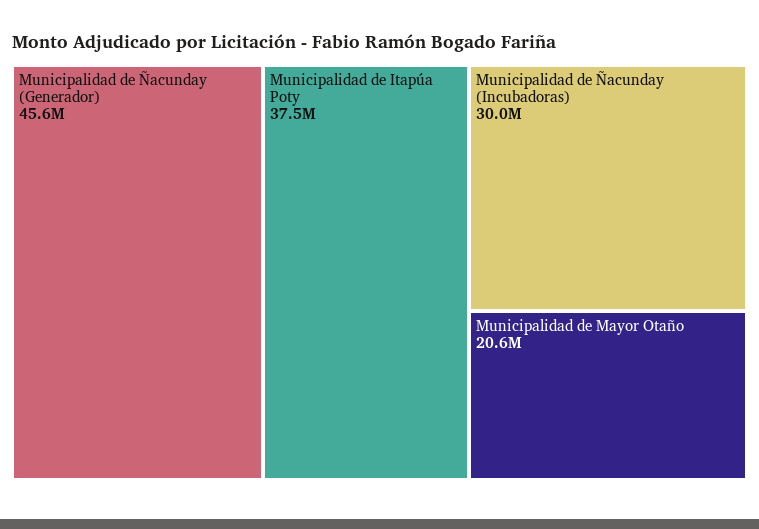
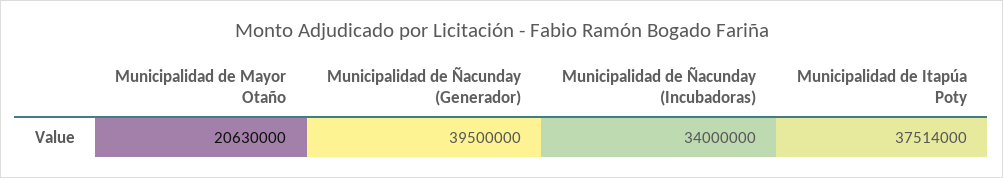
  {
-   "Municipalidad de Ñacunday (Generador)": 45600000,
+   "Municipalidad de Ñacunday (Generador)": 39500000,
    "Municipalidad de Itapúa Poty": 37514000,
-   "Municipalidad de Ñacunday (Incubadoras)": 30000000,
+   "Municipalidad de Ñacunday (Incubadoras)": 34000000,
    "Municipalidad de Mayor Otaño": 20630000
  }

